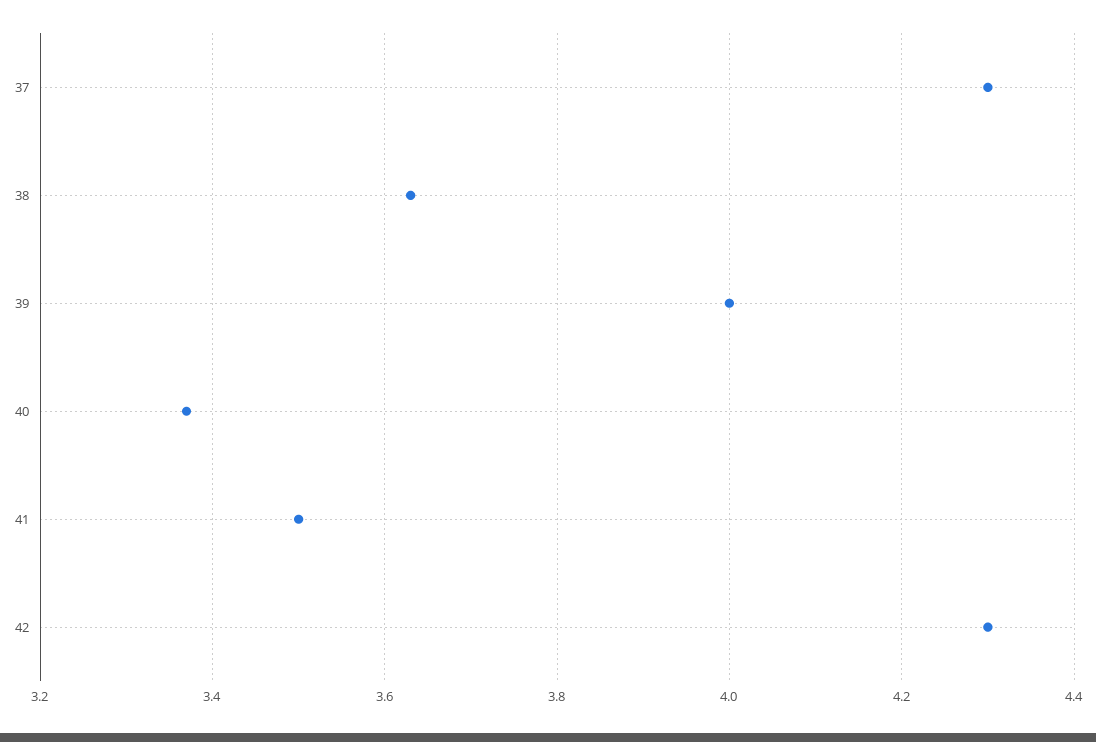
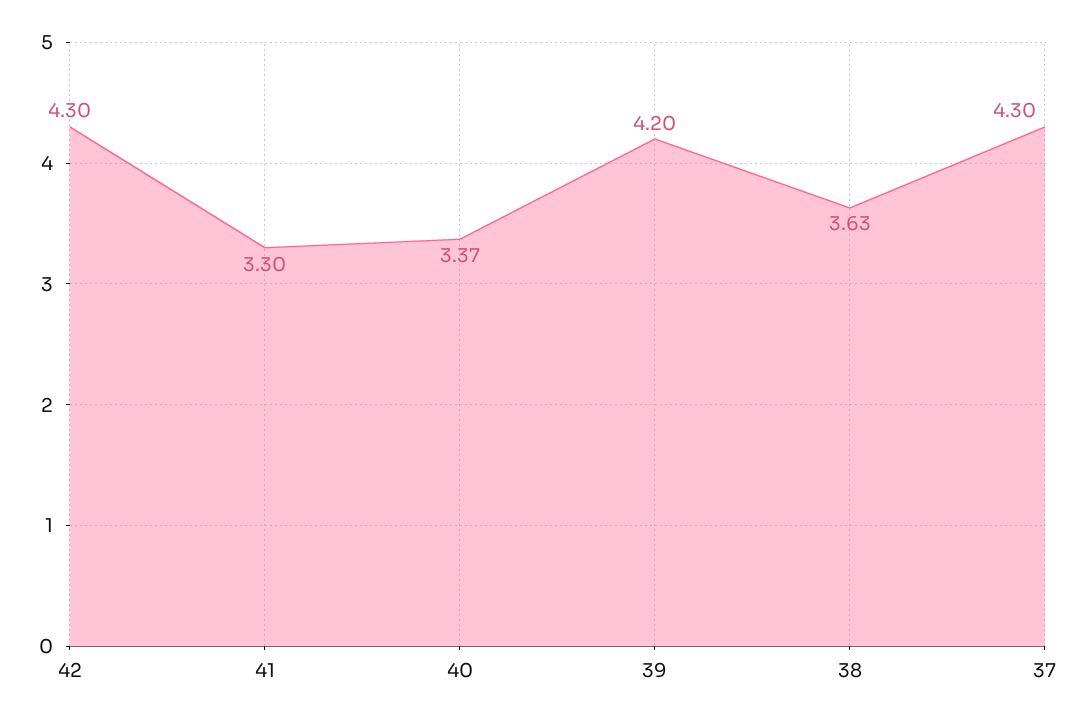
  {
    "37": 4.3,
    "38": 3.63,
-   "39": 4,
+   "39": 4.2,
    "40": 3.37,
-   "41": 3.5,
+   "41": 3.3,
    "42": 4.3
  }

